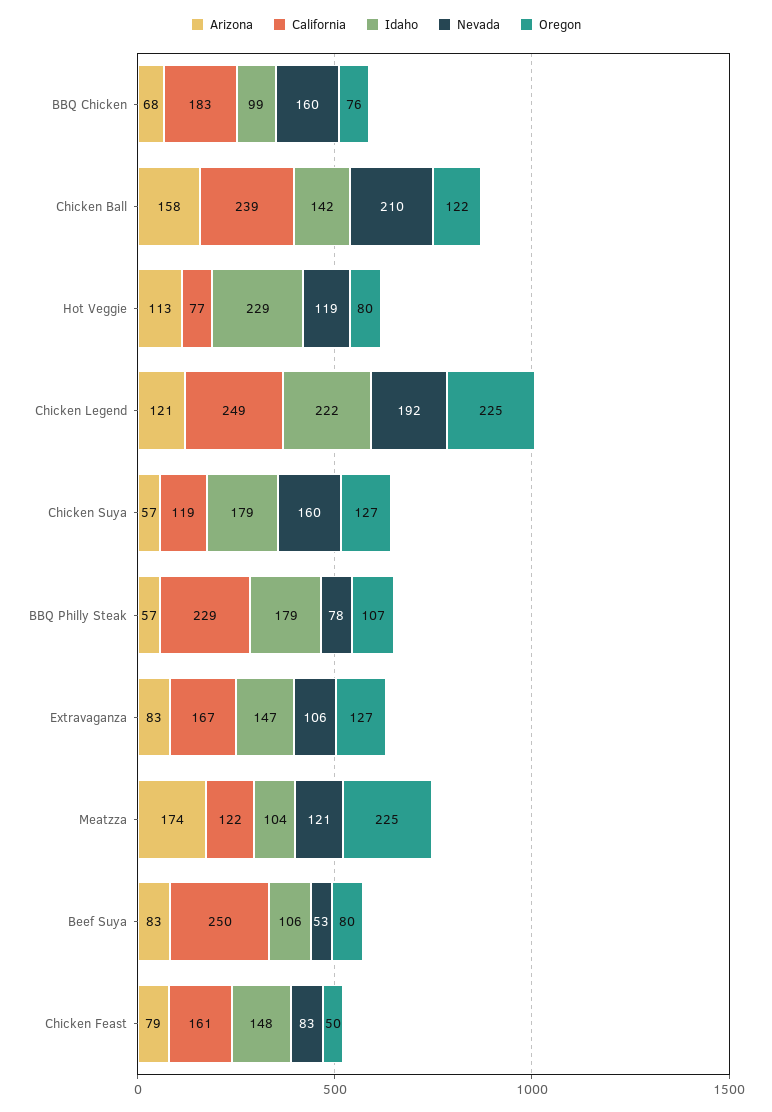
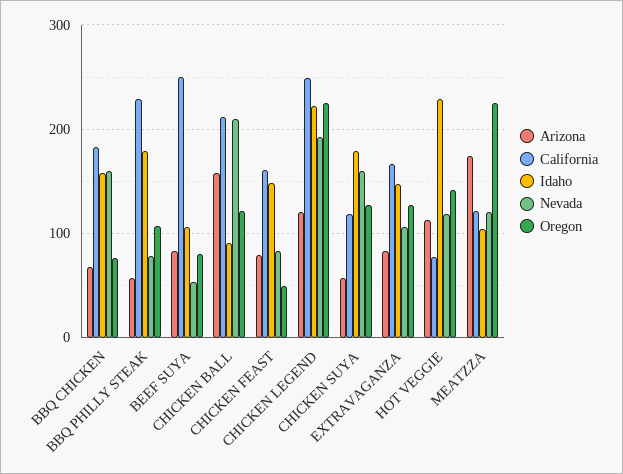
  {
    "Arizona": {
      "BBQ Chicken": 68,
      "Chicken Ball": 158,
      "Hot Veggie": 113,
      "Chicken Legend": 121,
      "Chicken Suya": 57,
      "BBQ Philly Steak": 57,
      "Extravaganza": 83,
      "Meatzza": 174,
      "Beef Suya": 83,
      "Chicken Feast": 79
    },
    "California": {
      "BBQ Chicken": 183,
-     "Chicken Ball": 239,
+     "Chicken Ball": 210,
      "Hot Veggie": 77,
      "Chicken Legend": 249,
      "Chicken Suya": 119,
      "BBQ Philly Steak": 229,
      "Extravaganza": 167,
      "Meatzza": 122,
      "Beef Suya": 250,
      "Chicken Feast": 161
    },
    "Idaho": {
-     "BBQ Chicken": 99,
+     "BBQ Chicken": 160,
-     "Chicken Ball": 142,
+     "Chicken Ball": 90,
      "Hot Veggie": 229,
      "Chicken Legend": 222,
      "Chicken Suya": 179,
      "BBQ Philly Steak": 179,
      "Extravaganza": 147,
      "Meatzza": 104,
      "Beef Suya": 106,
      "Chicken Feast": 148
    },
    "Nevada": {
      "BBQ Chicken": 160,
      "Chicken Ball": 210,
      "Hot Veggie": 119,
      "Chicken Legend": 192,
      "Chicken Suya": 160,
      "BBQ Philly Steak": 78,
      "Extravaganza": 106,
      "Meatzza": 121,
      "Beef Suya": 53,
      "Chicken Feast": 83
    },
    "Oregon": {
      "BBQ Chicken": 76,
      "Chicken Ball": 122,
-     "Hot Veggie": 80,
+     "Hot Veggie": 140,
      "Chicken Legend": 225,
      "Chicken Suya": 127,
      "BBQ Philly Steak": 107,
      "Extravaganza": 127,
      "Meatzza": 225,
      "Beef Suya": 80,
      "Chicken Feast": 50
    }
  }

